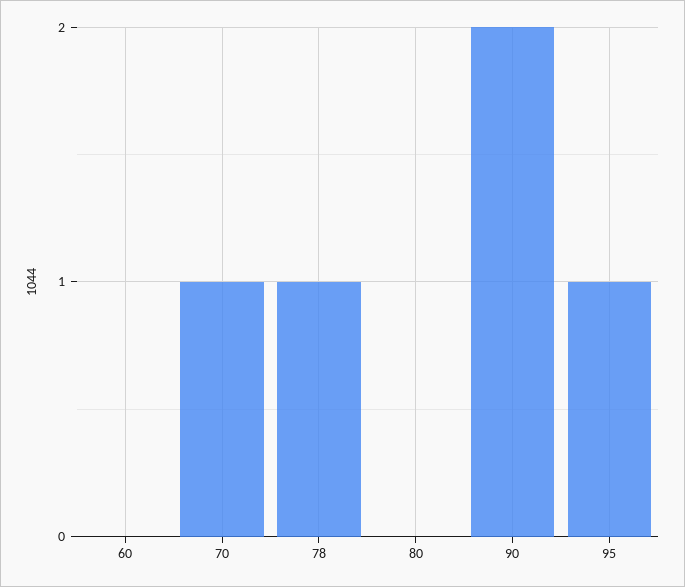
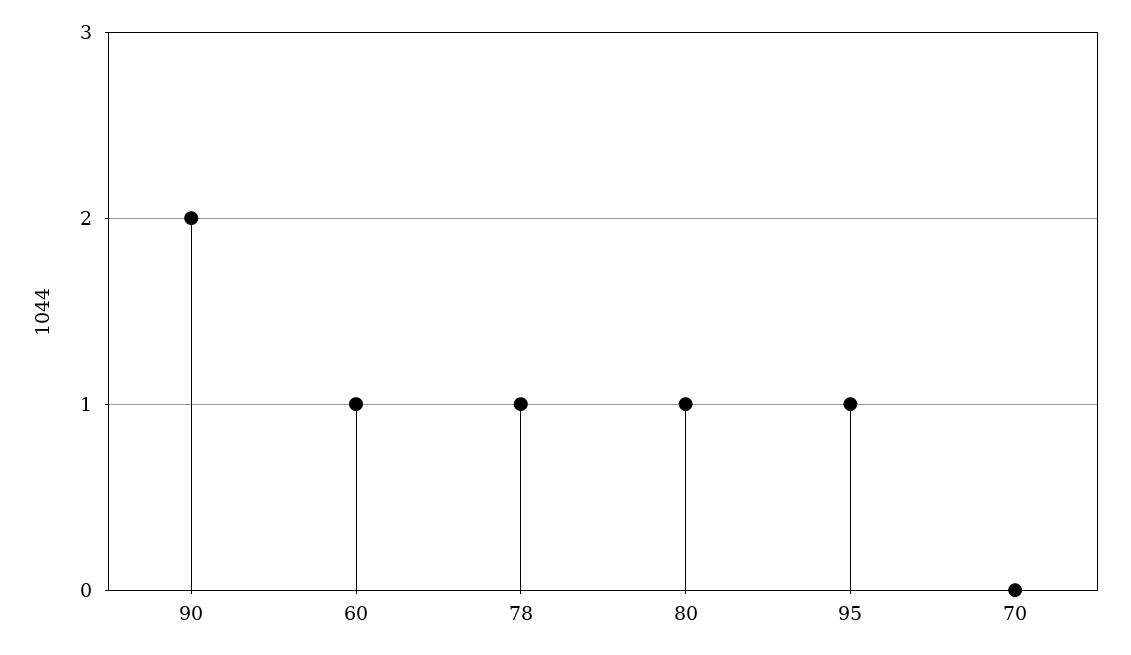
  {
-   "60": 0,
+   "60": 1,
-   "70": 1,
+   "70": 0,
    "78": 1,
-   "80": 0,
+   "80": 1,
    "90": 2,
    "95": 1
  }

